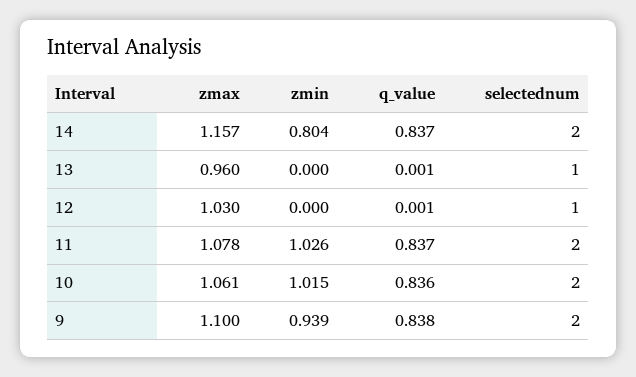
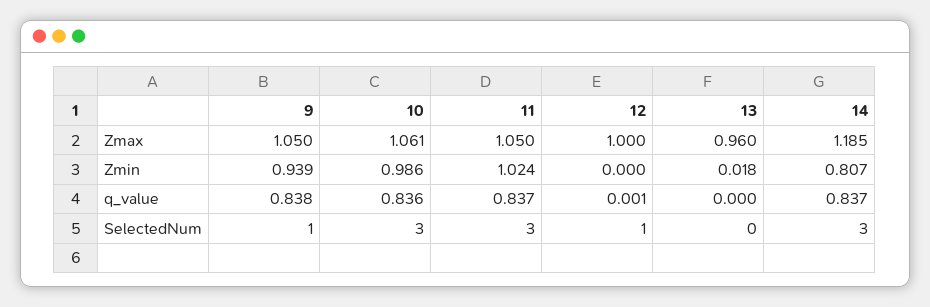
  {
    "zmax": {
-     "14": 1.157,
+     "14": 1.185,
      "13": 0.96,
-     "12": 1.03,
+     "12": 1,
-     "11": 1.078,
+     "11": 1.05,
      "10": 1.061,
-     "9": 1.1
+     "9": 1.05
    },
    "zmin": {
-     "14": 0.804,
+     "14": 0.807,
-     "13": 0,
+     "13": 0.018,
      "12": 0,
-     "11": 1.026,
+     "11": 1.024,
-     "10": 1.015,
+     "10": 0.986,
      "9": 0.939
    },
    "q_value": {
      "14": 0.837,
-     "13": 0.001,
+     "13": 0,
      "12": 0.001,
      "11": 0.837,
      "10": 0.836,
      "9": 0.838
    },
    "selectednum": {
-     "14": 2,
+     "14": 3,
-     "13": 1,
+     "13": 0,
      "12": 1,
-     "11": 2,
+     "11": 3,
-     "10": 2,
+     "10": 3,
-     "9": 2
+     "9": 1
    }
  }

